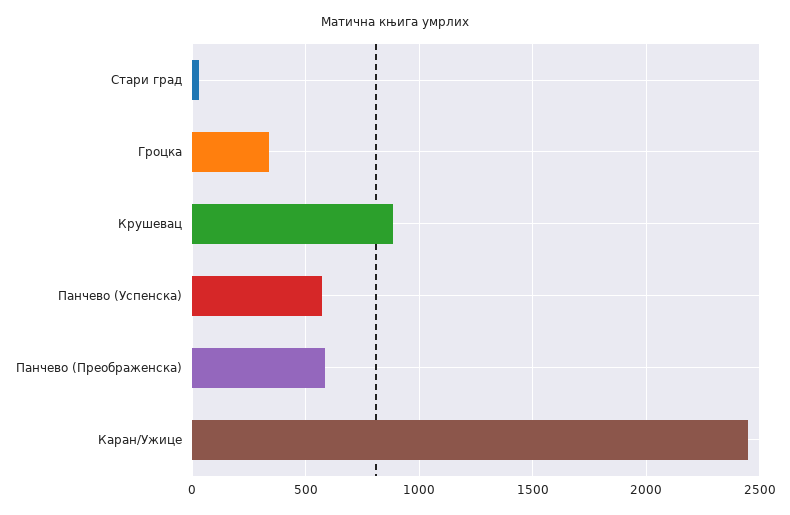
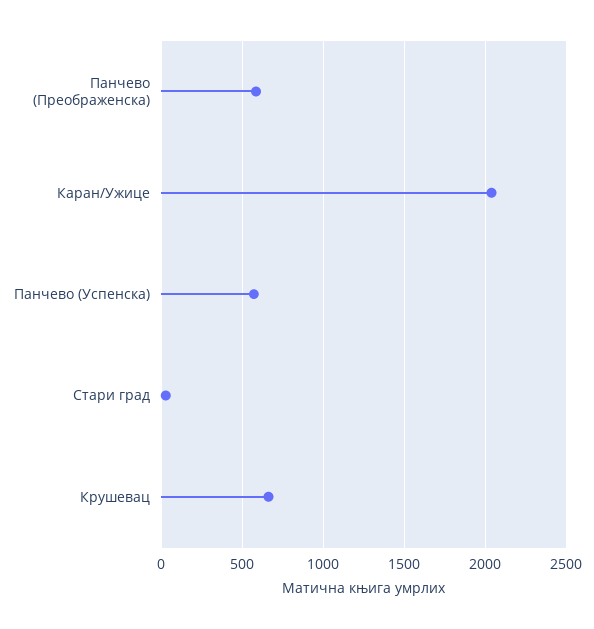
  {
    "Стари град": 50,
-   "Гроцка": 350,
-   "Крушевац": 900,
+   "Крушевац": 650,
    "Панчево (Успенска)": 550,
    "Панчево (Преображенска)": 600,
-   "Каран/Ужице": 2450
+   "Каран/Ужице": 2050
  }

